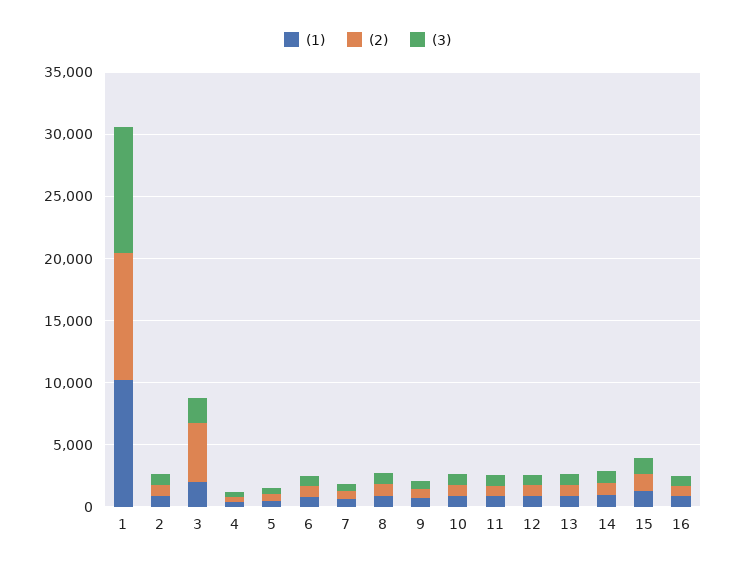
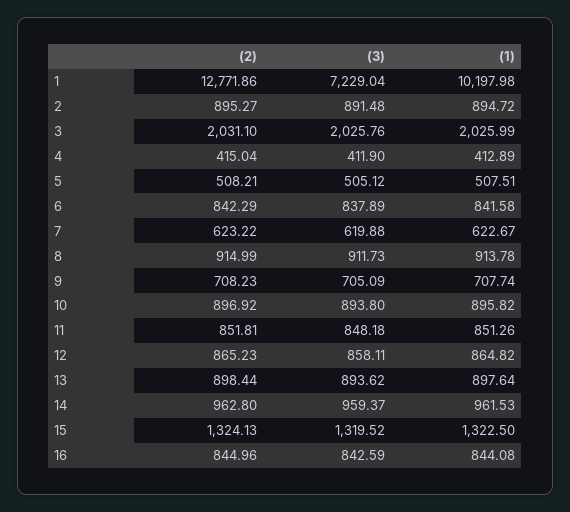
  {
    "(1)": {
      "1": 10197.98,
      "2": 894.72,
      "3": 2025.99,
      "4": 412.89,
      "5": 507.51,
      "6": 841.58,
      "7": 622.67,
      "8": 913.78,
      "9": 707.74,
      "10": 895.82,
      "11": 851.26,
      "12": 864.82,
      "13": 897.64,
      "14": 961.53,
      "15": 1322.5,
      "16": 844.08
    },
    "(2)": {
-     "1": 10000,
+     "1": 12771.86,
      "2": 895.27,
-     "3": 5000,
+     "3": 2031.1,
      "4": 415.04,
      "5": 508.21,
      "6": 842.29,
      "7": 623.22,
      "8": 914.99,
      "9": 708.23,
      "10": 896.92,
      "11": 851.81,
      "12": 865.23,
      "13": 898.44,
      "14": 962.8,
      "15": 1324.13,
      "16": 844.96
    },
    "(3)": {
-     "1": 10000,
+     "1": 7229.04,
      "2": 891.48,
      "3": 2025.76,
      "4": 411.9,
      "5": 505.12,
      "6": 837.89,
      "7": 619.88,
      "8": 911.73,
      "9": 705.09,
      "10": 893.8,
      "11": 848.18,
      "12": 858.11,
      "13": 893.62,
      "14": 959.37,
      "15": 1319.52,
      "16": 842.59
    }
  }

